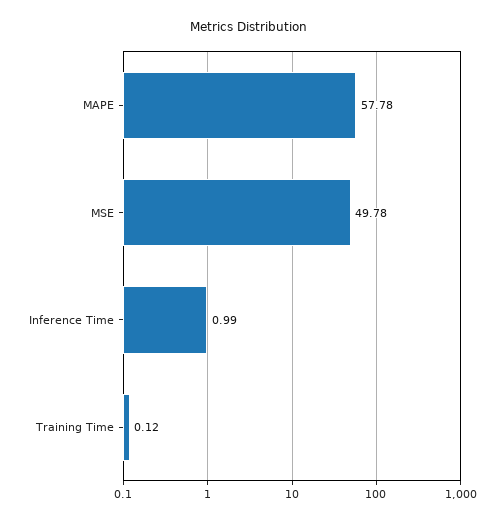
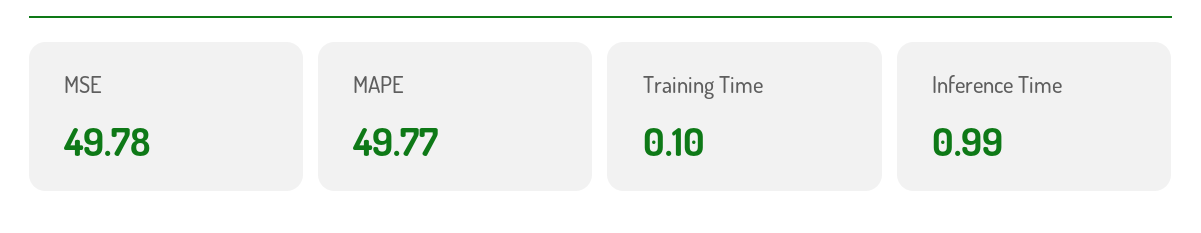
  {
-   "MAPE": 57.78,
+   "MAPE": 49.77,
    "MSE": 49.78,
    "Inference Time": 0.99,
-   "Training Time": 0.12
+   "Training Time": 0.1
  }

